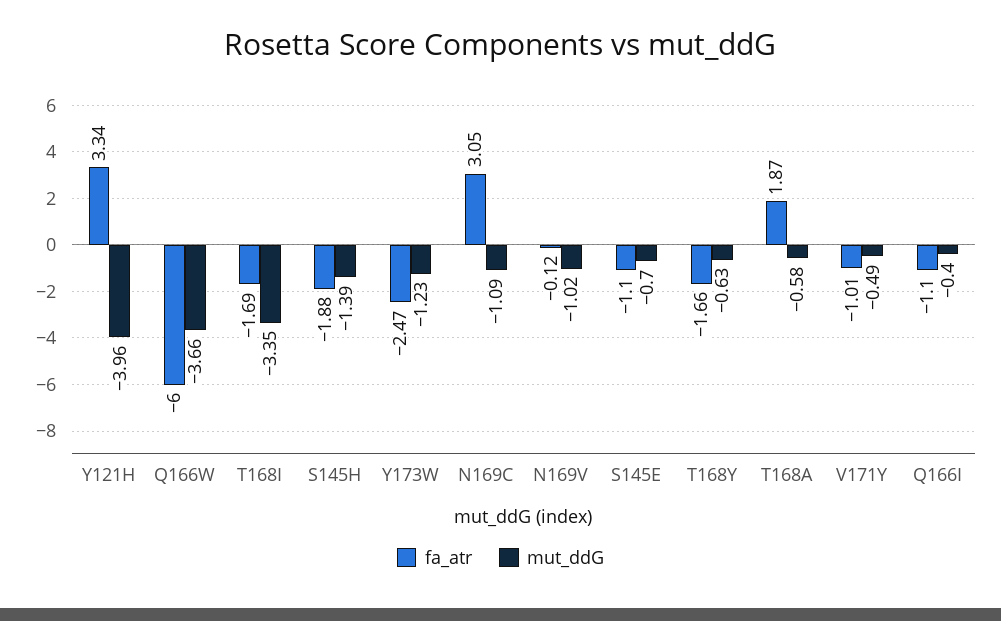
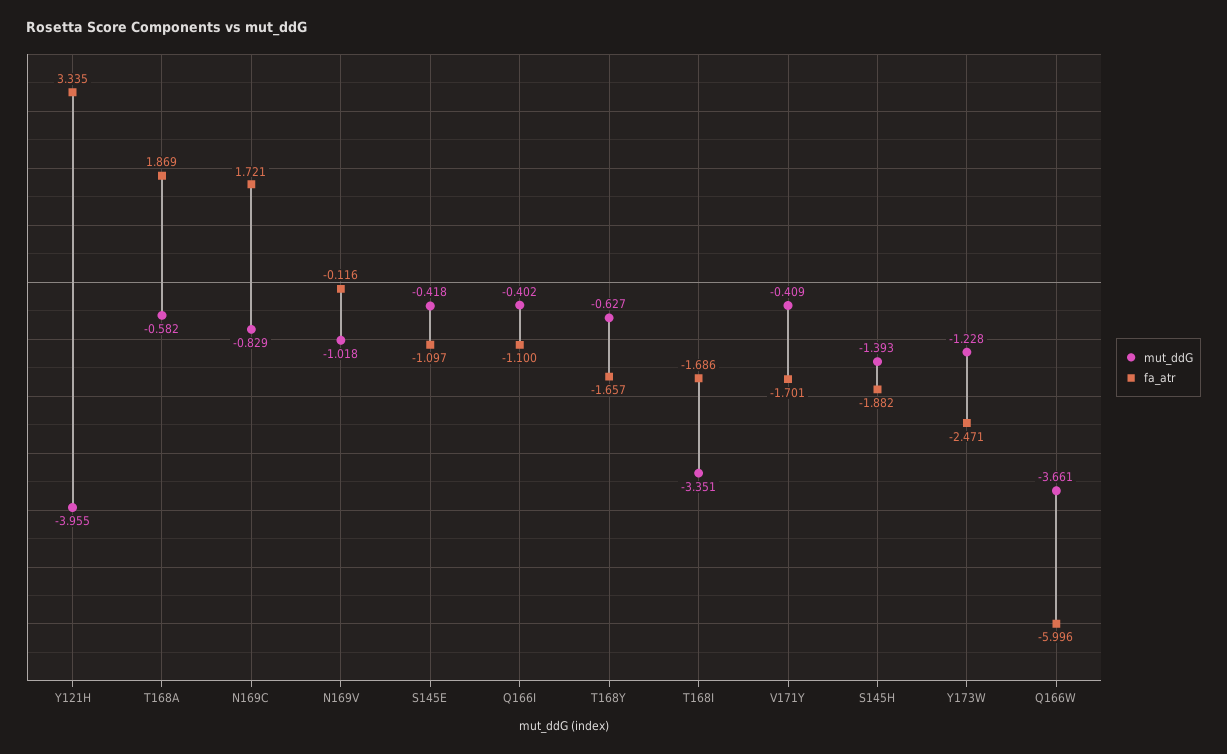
  {
    "fa_atr": {
      "Y121H": 3.335,
      "Q166W": -5.996,
      "T168I": -1.686,
      "S145H": -1.882,
      "Y173W": -2.471,
-     "N169C": 3.05,
+     "N169C": 1.721,
      "N169V": -0.116,
      "S145E": -1.097,
      "T168Y": -1.657,
      "T168A": 1.869,
-     "V171Y": -1.01,
+     "V171Y": -1.701,
      "Q166I": -1.1
    },
    "mut_ddG": {
      "Y121H": -3.955,
      "Q166W": -3.661,
      "T168I": -3.351,
      "S145H": -1.393,
      "Y173W": -1.228,
-     "N169C": -1.09,
+     "N169C": -0.829,
      "N169V": -1.018,
-     "S145E": -0.7,
+     "S145E": -0.418,
      "T168Y": -0.627,
      "T168A": -0.582,
-     "V171Y": -0.49,
+     "V171Y": -0.409,
      "Q166I": -0.402
    }
  }

